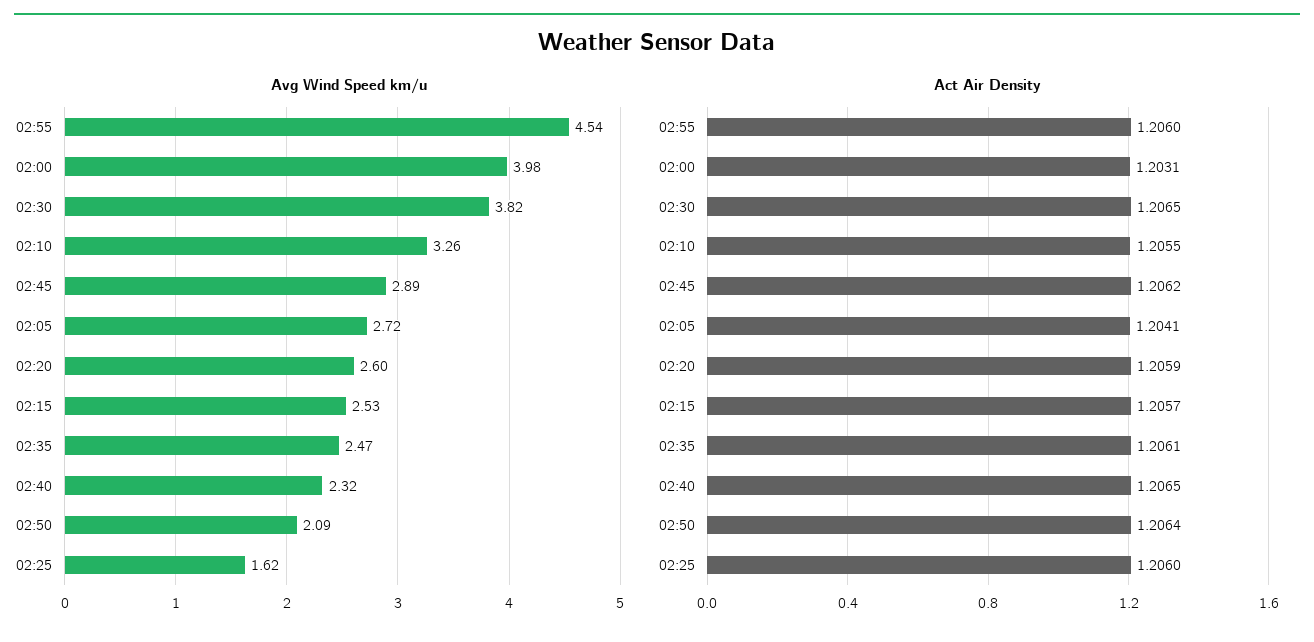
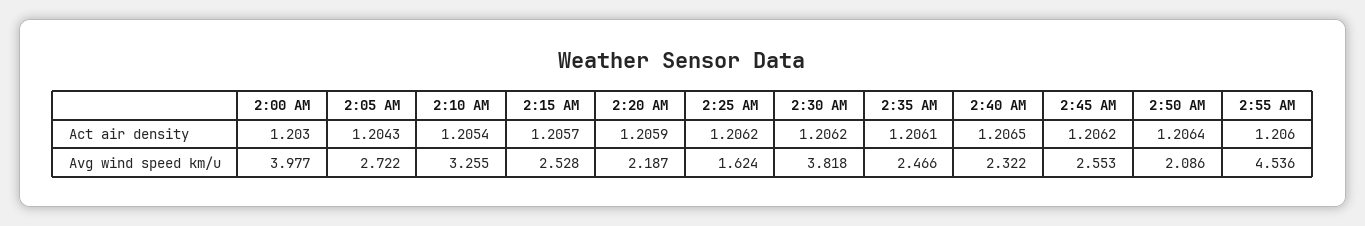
  {
    "Avg Wind Speed km/u": {
      "02:55": 4.536,
      "02:00": 3.977,
      "02:30": 3.818,
      "02:10": 3.255,
-     "02:45": 2.89,
+     "02:45": 2.553,
      "02:05": 2.722,
-     "02:20": 2.6,
+     "02:20": 2.187,
      "02:15": 2.528,
      "02:35": 2.466,
      "02:40": 2.322,
      "02:50": 2.086,
      "02:25": 1.624
    },
    "Act Air Density": {
      "02:55": 1.206,
-     "02:00": 1.2031,
+     "02:00": 1.203,
-     "02:30": 1.2065,
+     "02:30": 1.2062,
-     "02:10": 1.2055,
+     "02:10": 1.2054,
      "02:45": 1.2062,
-     "02:05": 1.2041,
+     "02:05": 1.2043,
      "02:20": 1.2059,
      "02:15": 1.2057,
      "02:35": 1.2061,
      "02:40": 1.2065,
      "02:50": 1.2064,
-     "02:25": 1.206
+     "02:25": 1.2062
    }
  }

